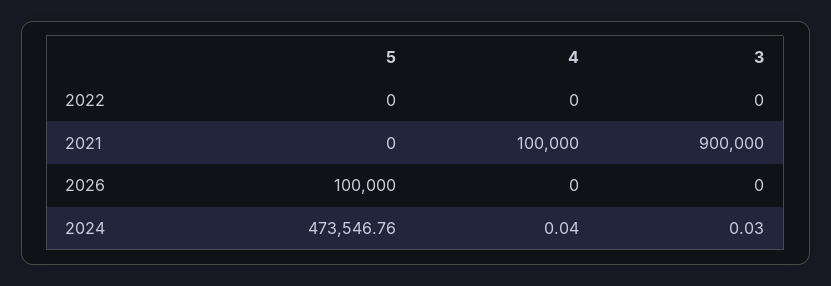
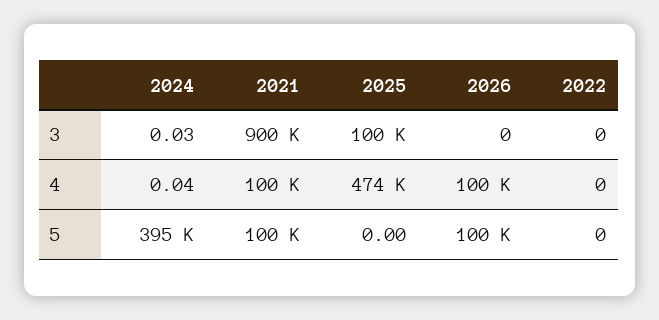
  {
    "5": {
      "2022": 0,
-     "2021": 0,
+     "2021": 100000,
      "2026": 100000,
-     "2024": 473546.76
+     "2024": 395000,
+     "2025": 0
    },
    "4": {
      "2022": 0,
      "2021": 100000,
-     "2026": 0,
+     "2026": 100000,
-     "2024": 0.04
+     "2024": 0.04,
+     "2025": 474000
    },
    "3": {
      "2022": 0,
      "2021": 900000,
      "2026": 0,
-     "2024": 0.03
+     "2024": 0.03,
+     "2025": 100000
    }
  }

